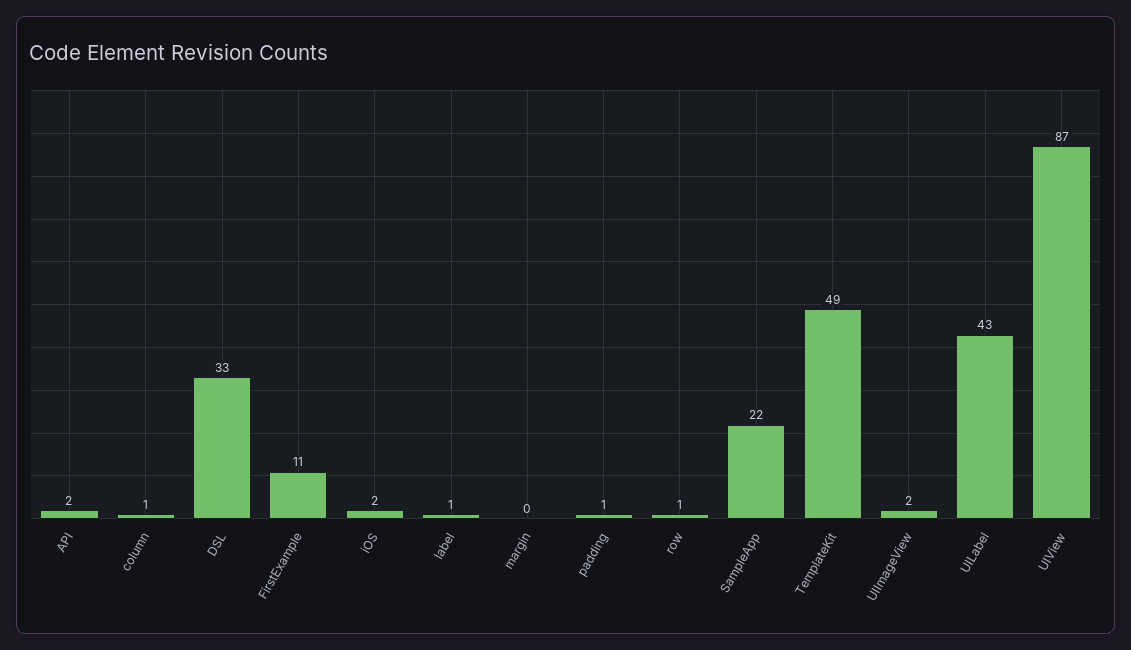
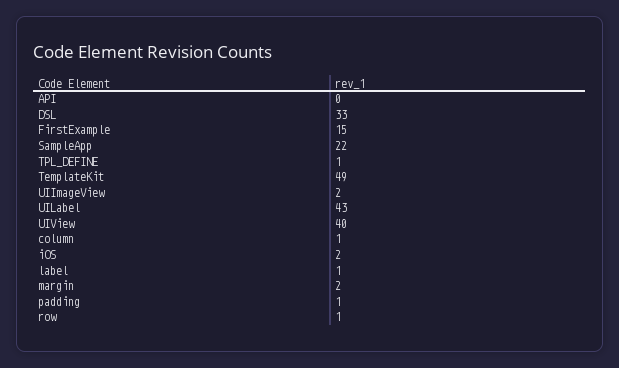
  {
-   "API": 2,
+   "API": 0,
    "column": 1,
    "DSL": 33,
-   "FirstExample": 11,
+   "FirstExample": 15,
    "iOS": 2,
    "label": 1,
-   "margin": 0,
+   "margin": 2,
    "padding": 1,
    "row": 1,
    "SampleApp": 22,
    "TemplateKit": 49,
    "UIImageView": 2,
    "UILabel": 43,
-   "UIView": 87
+   "UIView": 40,
+   "TPL_DEFINE": 1
  }

